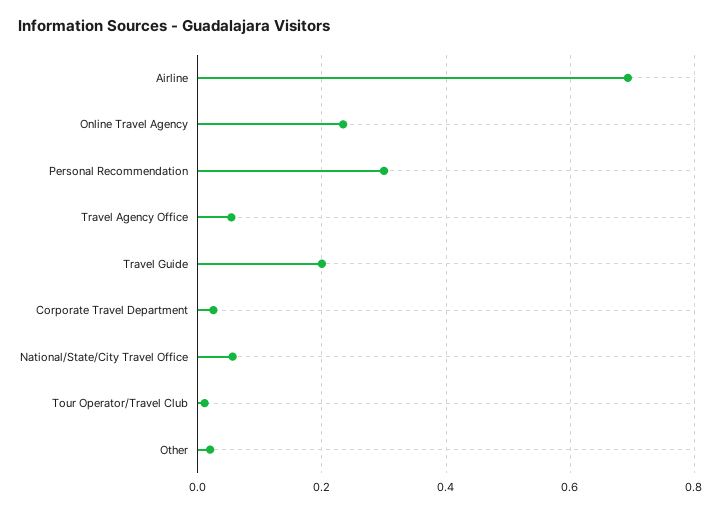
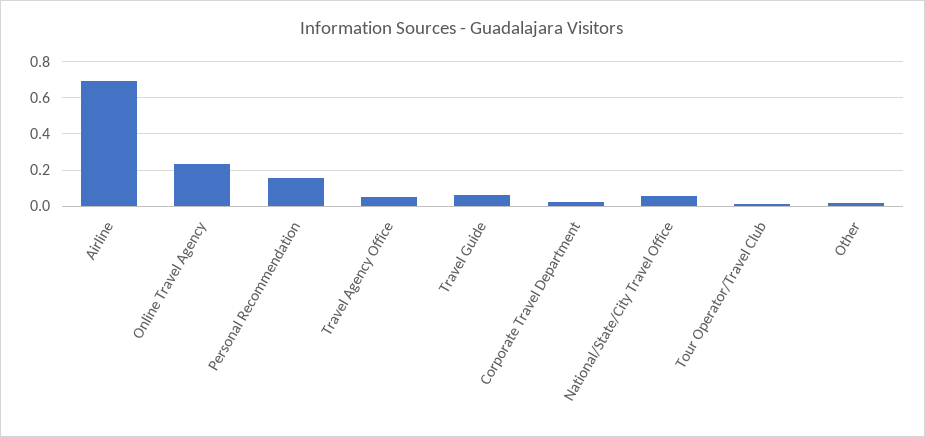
  {
    "Airline": 0.7,
    "Online Travel Agency": 0.24,
-   "Personal Recommendation": 0.3,
+   "Personal Recommendation": 0.15,
    "Travel Agency Office": 0.06,
-   "Travel Guide": 0.2,
+   "Travel Guide": 0.05,
    "Corporate Travel Department": 0.02,
    "National/State/City Travel Office": 0.06,
    "Tour Operator/Travel Club": 0.02,
    "Other": 0.02
  }

